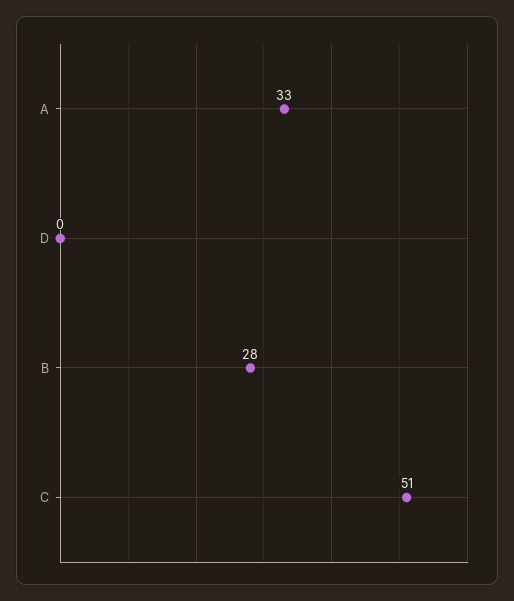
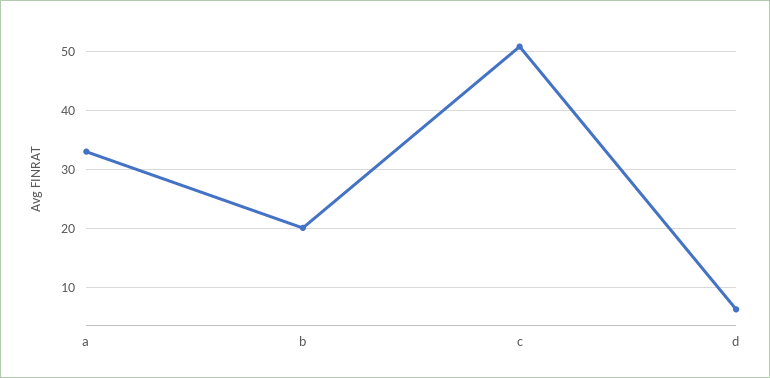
  {
    "A": 33,
-   "D": 0,
+   "D": 6,
-   "B": 28,
+   "B": 20,
    "C": 51
  }

